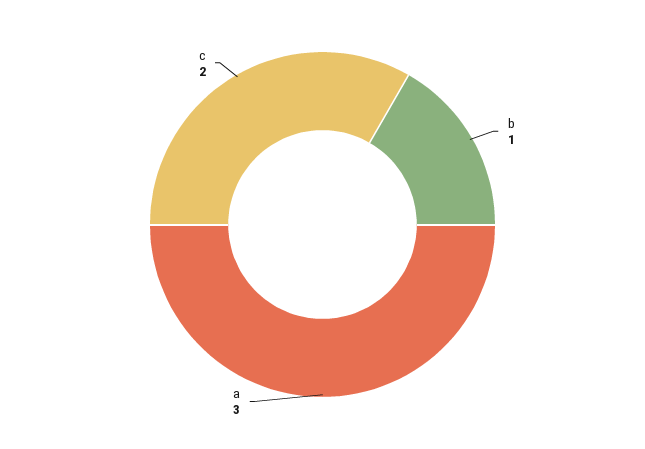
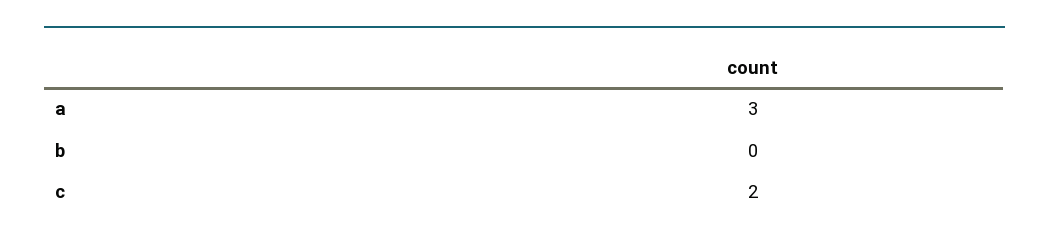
  {
-   "b": 1,
+   "b": 0,
    "a": 3,
    "c": 2
  }

